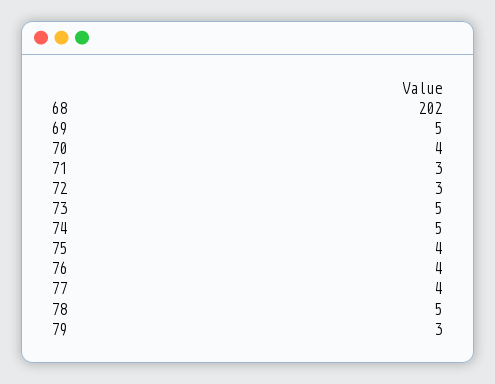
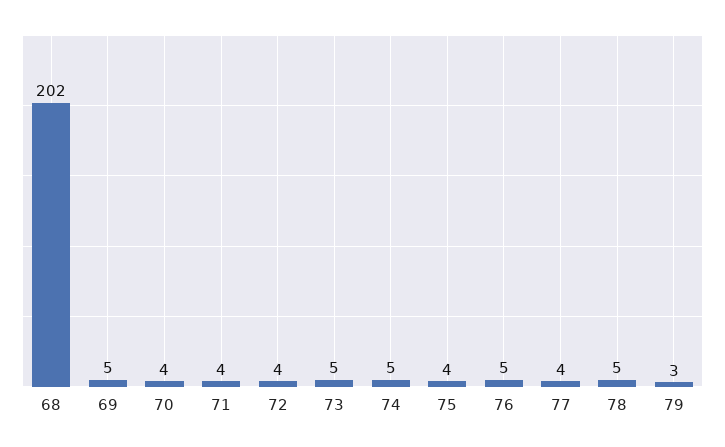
  {
    "68": 202,
    "69": 5,
    "70": 4,
-   "71": 3,
+   "71": 4,
-   "72": 3,
+   "72": 4,
    "73": 5,
    "74": 5,
    "75": 4,
-   "76": 4,
+   "76": 5,
    "77": 4,
    "78": 5,
    "79": 3
  }

